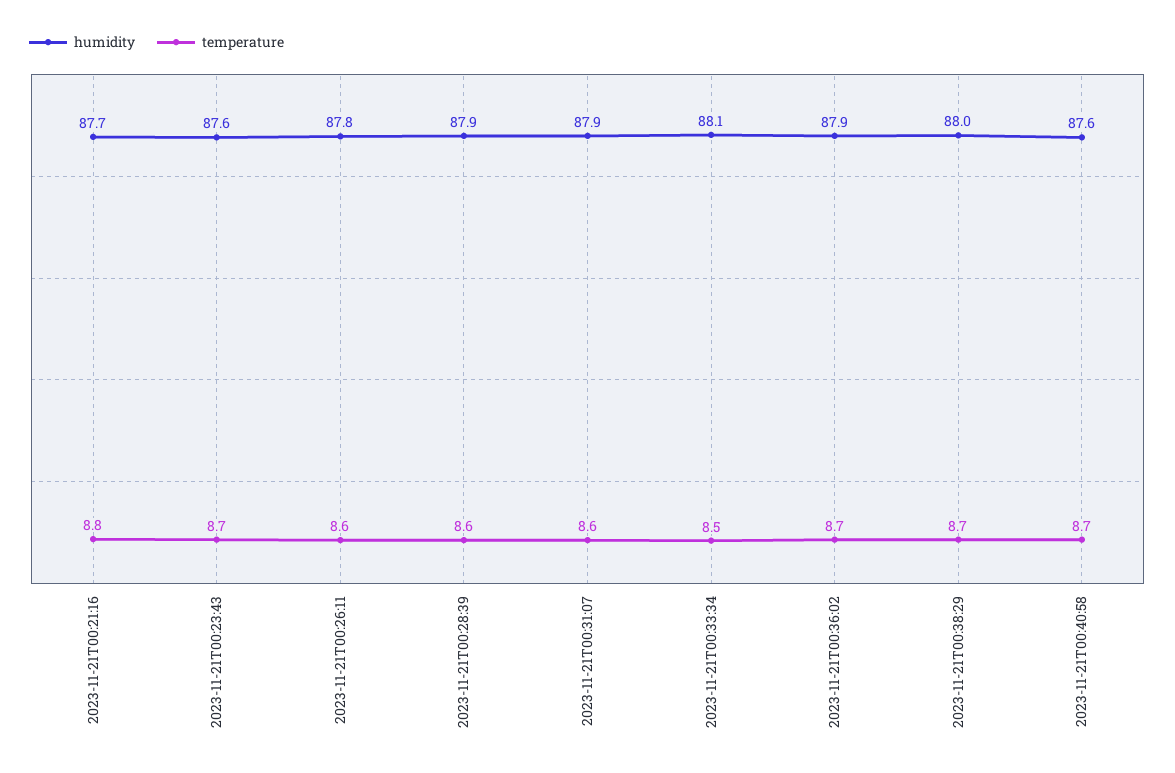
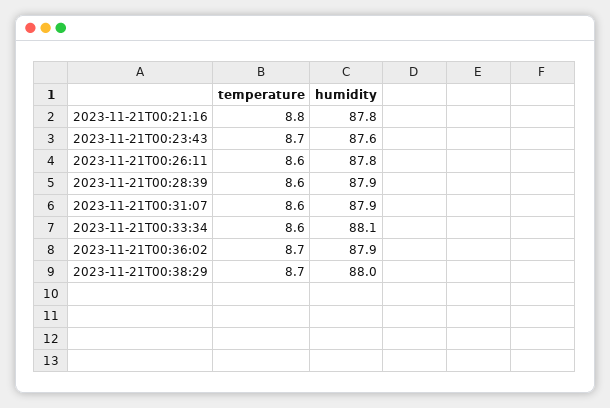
  {
    "humidity": {
-     "2023-11-21T00:21:16": 87.7,
+     "2023-11-21T00:21:16": 87.8,
      "2023-11-21T00:23:43": 87.6,
      "2023-11-21T00:26:11": 87.8,
      "2023-11-21T00:28:39": 87.9,
      "2023-11-21T00:31:07": 87.9,
      "2023-11-21T00:33:34": 88.1,
      "2023-11-21T00:36:02": 87.9,
-     "2023-11-21T00:38:29": 88,
+     "2023-11-21T00:38:29": 88
-     "2023-11-21T00:40:58": 87.6
    },
    "temperature": {
      "2023-11-21T00:21:16": 8.8,
      "2023-11-21T00:23:43": 8.7,
      "2023-11-21T00:26:11": 8.6,
      "2023-11-21T00:28:39": 8.6,
      "2023-11-21T00:31:07": 8.6,
-     "2023-11-21T00:33:34": 8.5,
+     "2023-11-21T00:33:34": 8.6,
      "2023-11-21T00:36:02": 8.7,
-     "2023-11-21T00:38:29": 8.7,
+     "2023-11-21T00:38:29": 8.7
-     "2023-11-21T00:40:58": 8.7
    }
  }

